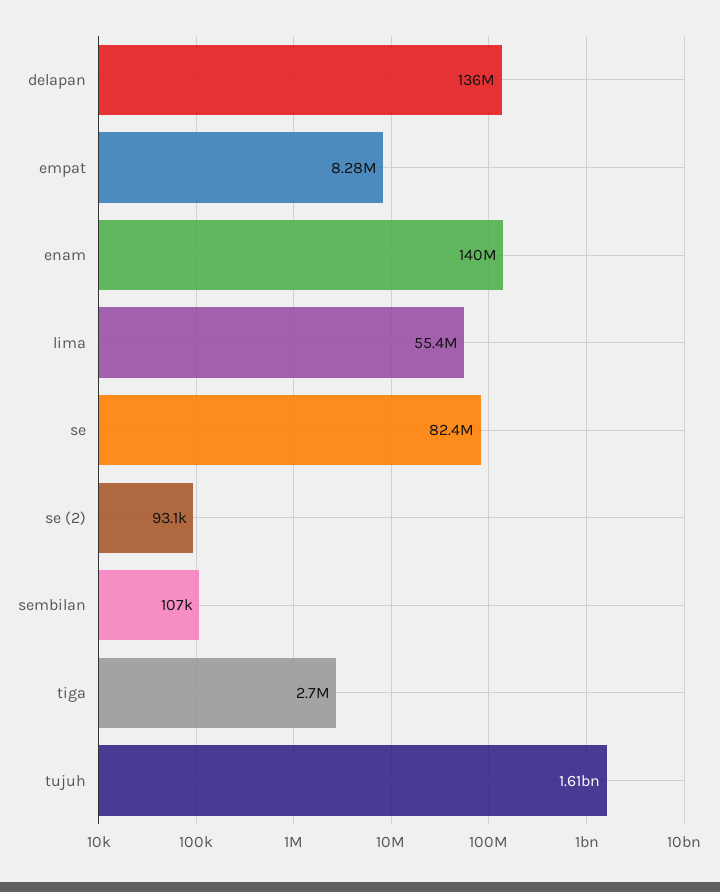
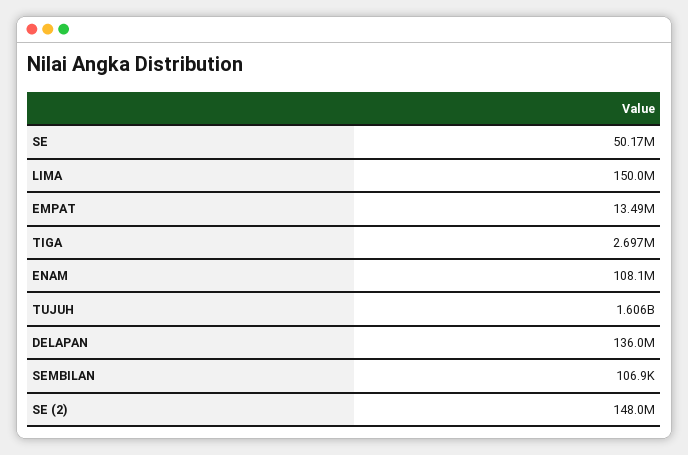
  {
    "delapan": 136000000,
-   "empat": 8280000,
+   "empat": 13490000,
-   "enam": 140000000,
+   "enam": 108100000,
-   "lima": 55400000,
+   "lima": 150000000,
-   "se": 82400000,
+   "se": 50170000,
-   "se (2)": 93100,
+   "se (2)": 148000000,
    "sembilan": 106900,
    "tiga": 2697000,
    "tujuh": 1606000000
  }

